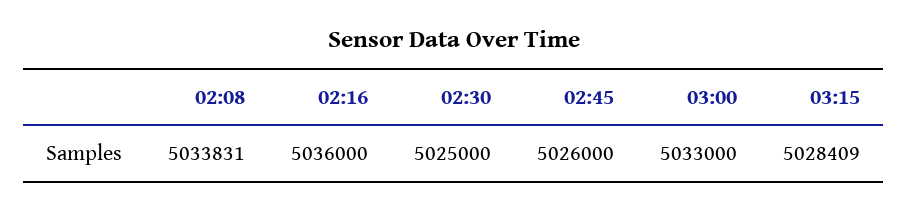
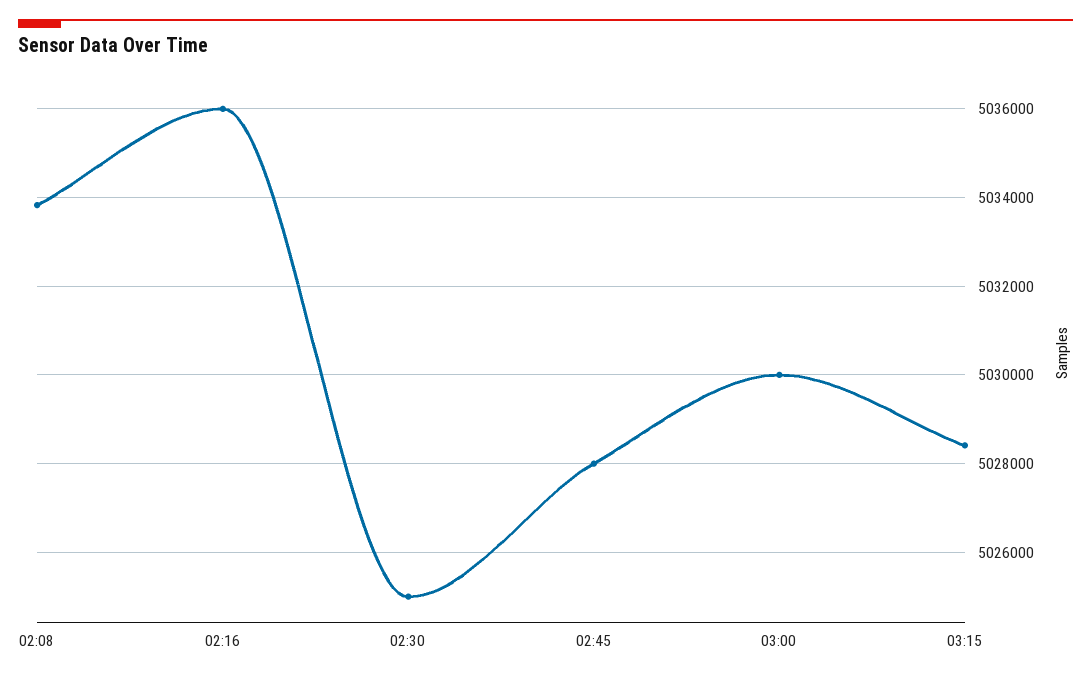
  {
    "02:08": 5033831,
    "02:16": 5036000,
    "02:30": 5025000,
-   "02:45": 5026000,
+   "02:45": 5028000,
-   "03:00": 5033000,
+   "03:00": 5030000,
    "03:15": 5028409
  }

